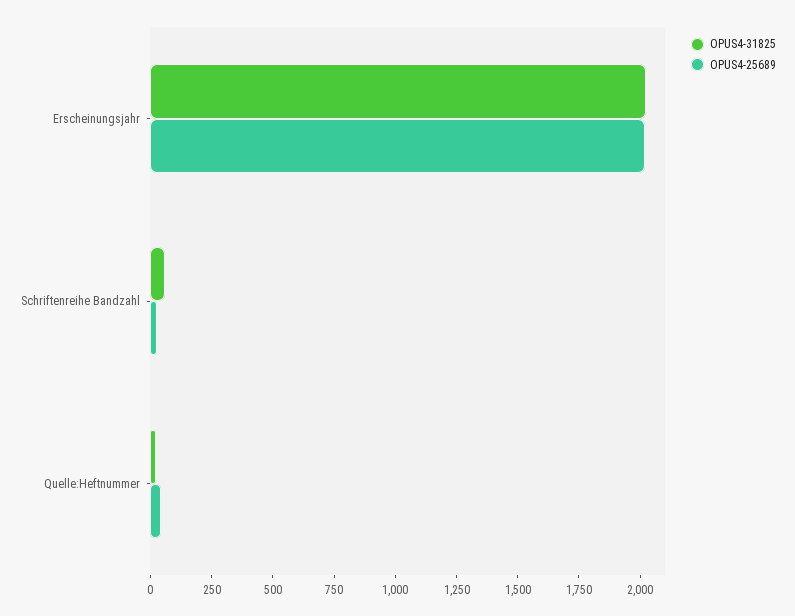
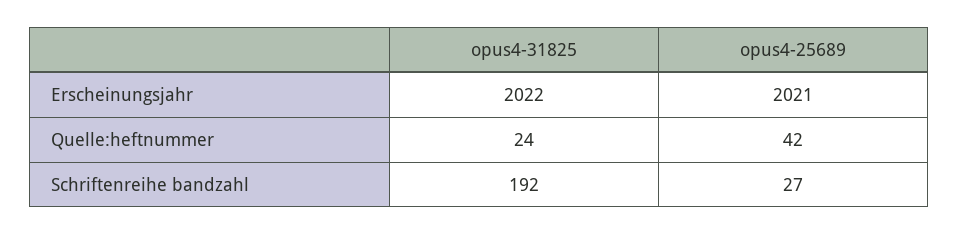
  {
    "OPUS4-31825": {
      "Erscheinungsjahr": 2022,
-     "Schriftenreihe Bandzahl": 50,
+     "Schriftenreihe Bandzahl": 192,
      "Quelle:Heftnummer": 24
    },
    "OPUS4-25689": {
      "Erscheinungsjahr": 2021,
      "Schriftenreihe Bandzahl": 27,
      "Quelle:Heftnummer": 42
    }
  }

